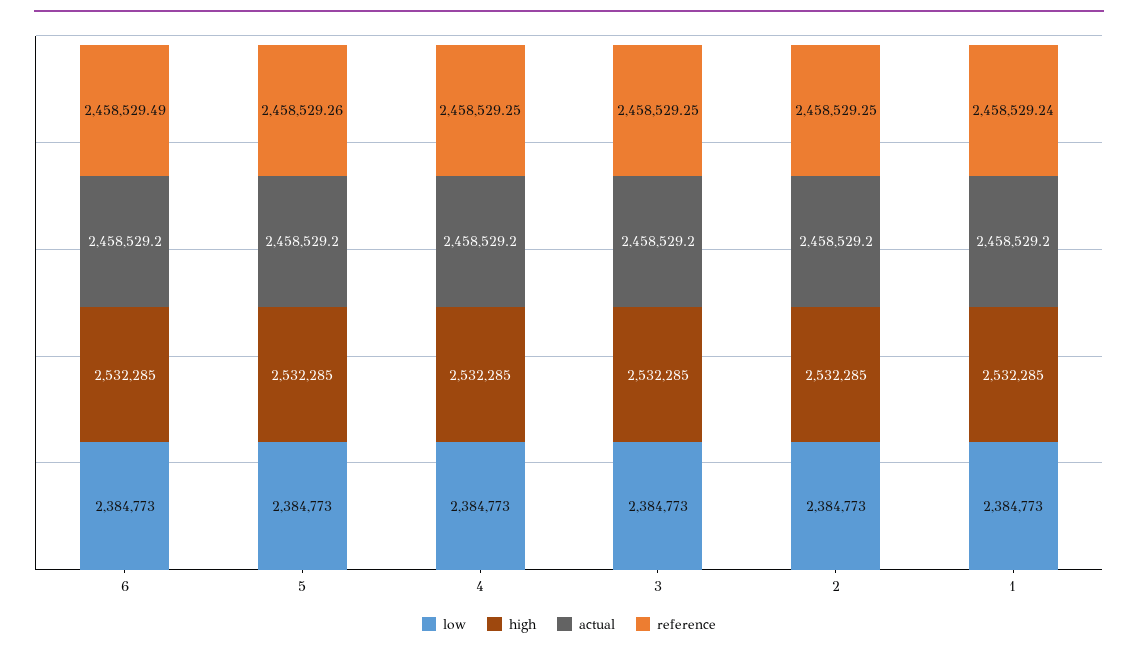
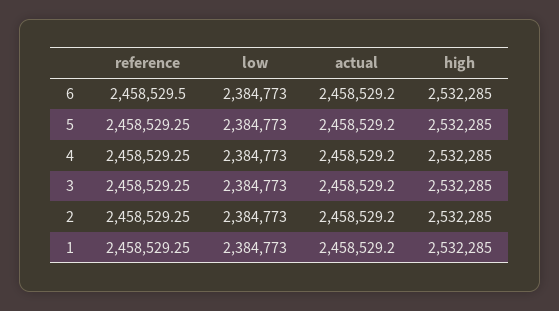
  {
    "low": {
      "6": 2384773,
      "5": 2384773,
      "4": 2384773,
      "3": 2384773,
      "2": 2384773,
      "1": 2384773
    },
    "high": {
      "6": 2532285,
      "5": 2532285,
      "4": 2532285,
      "3": 2532285,
      "2": 2532285,
      "1": 2532285
    },
    "actual": {
      "6": 2458529.2,
      "5": 2458529.2,
      "4": 2458529.2,
      "3": 2458529.2,
      "2": 2458529.2,
      "1": 2458529.2
    },
    "reference": {
-     "6": 2458529.49,
+     "6": 2458529.5,
-     "5": 2458529.26,
+     "5": 2458529.25,
      "4": 2458529.25,
      "3": 2458529.25,
      "2": 2458529.25,
-     "1": 2458529.24
+     "1": 2458529.25
    }
  }

